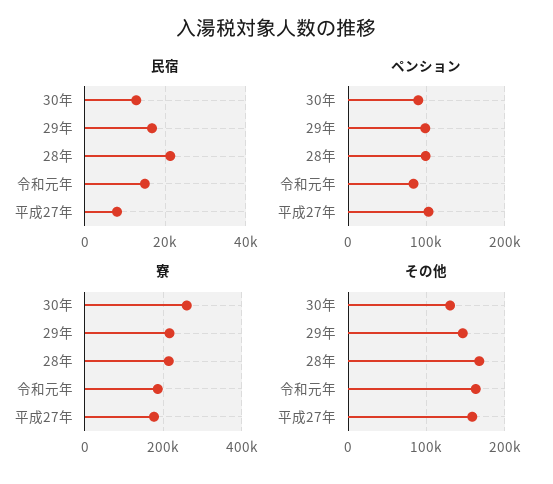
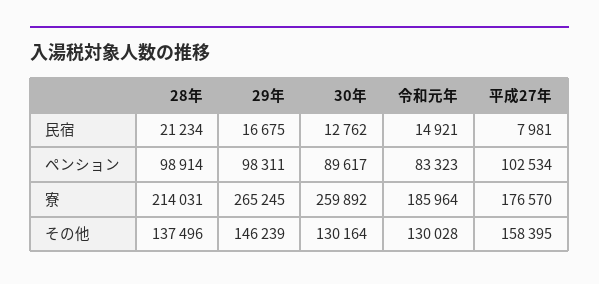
  {
    "民宿": {
      "30年": 12762,
      "29年": 16675,
      "28年": 21234,
      "令和元年": 14921,
      "平成27年": 7981
    },
    "ペンション": {
      "30年": 89617,
      "29年": 98311,
      "28年": 98914,
      "令和元年": 83323,
      "平成27年": 102534
    },
    "寮": {
      "30年": 259892,
-     "29年": 220000,
+     "29年": 265245,
      "28年": 214031,
      "令和元年": 185964,
      "平成27年": 176570
    },
    "その他": {
      "30年": 130164,
      "29年": 146239,
-     "28年": 170000,
+     "28年": 137496,
-     "令和元年": 160000,
+     "令和元年": 130028,
      "平成27年": 158395
    }
  }

